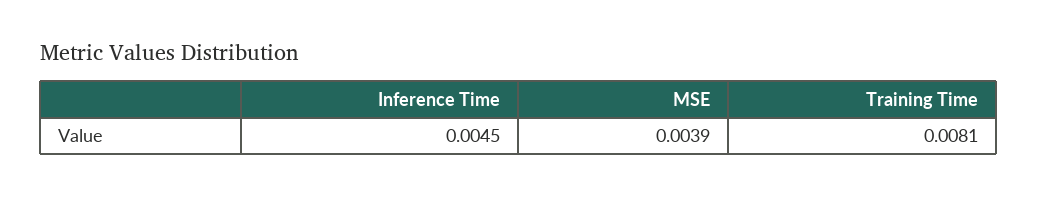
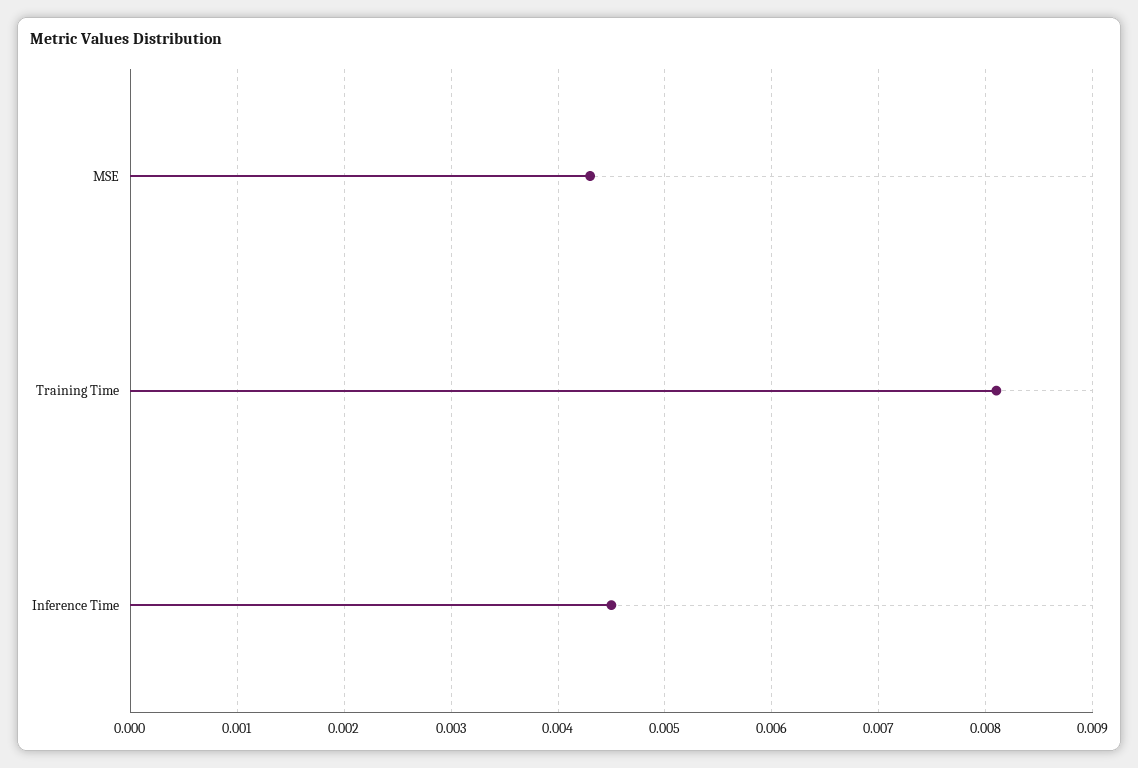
  {
    "Inference Time": 0.0045,
-   "MSE": 0.0039,
+   "MSE": 0.0043,
    "Training Time": 0.0081
  }

